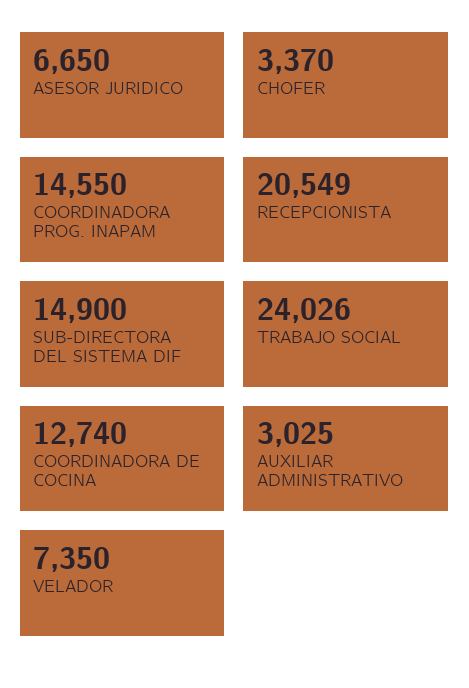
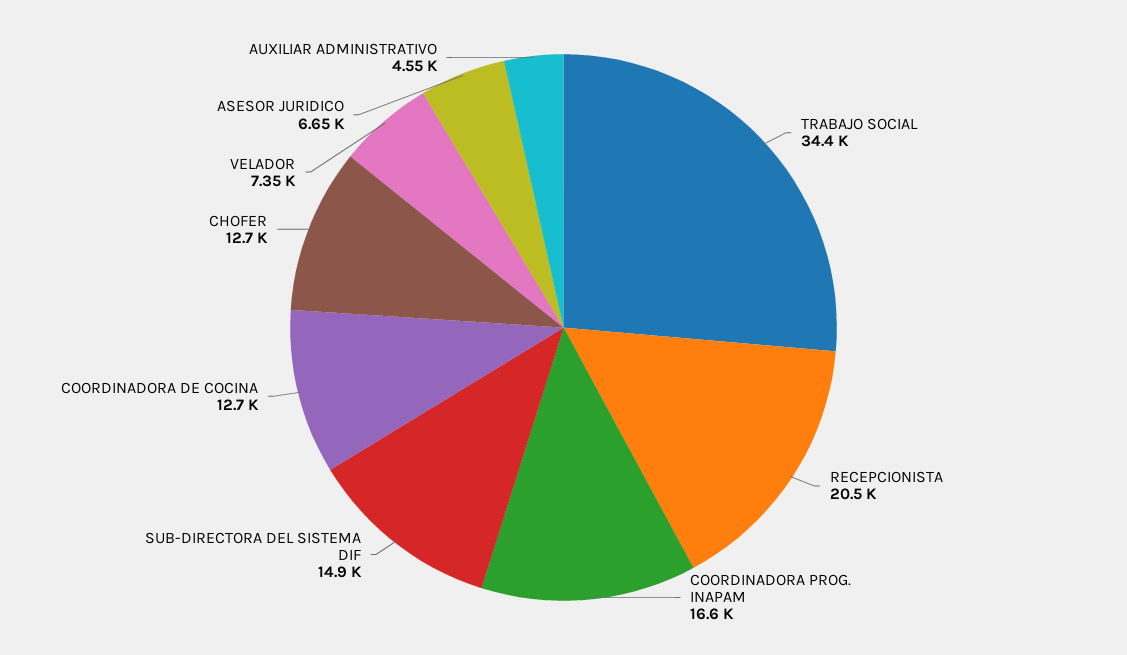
  {
    "ASESOR JURIDICO": 6650,
-   "CHOFER": 3370,
+   "CHOFER": 12700,
-   "COORDINADORA PROG. INAPAM": 14550,
+   "COORDINADORA PROG. INAPAM": 16600,
    "RECEPCIONISTA": 20549,
    "SUB-DIRECTORA DEL SISTEMA DIF": 14900,
-   "TRABAJO SOCIAL": 24026,
+   "TRABAJO SOCIAL": 34400,
    "COORDINADORA DE COCINA": 12740,
-   "AUXILIAR ADMINISTRATIVO": 3025,
+   "AUXILIAR ADMINISTRATIVO": 4550,
    "VELADOR": 7350
  }

